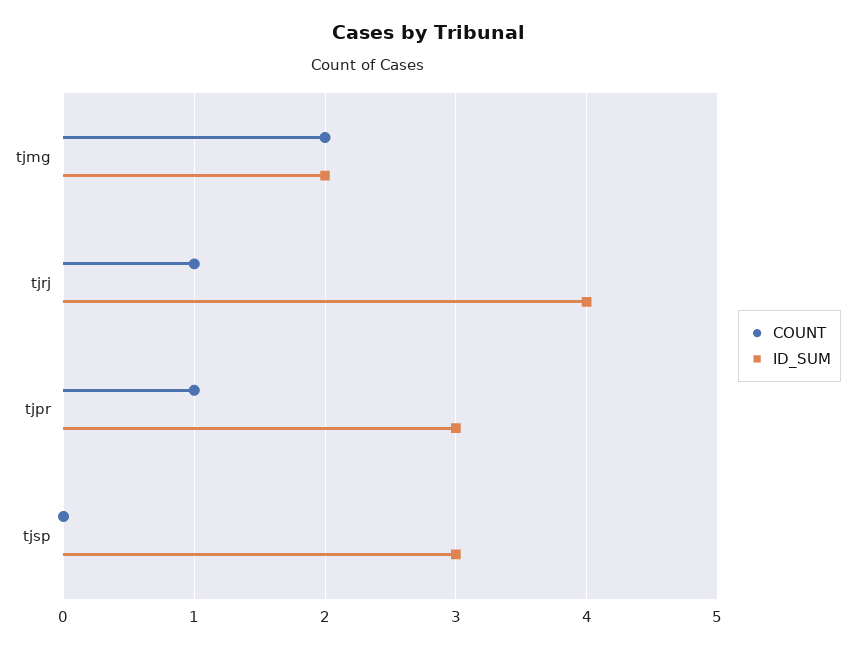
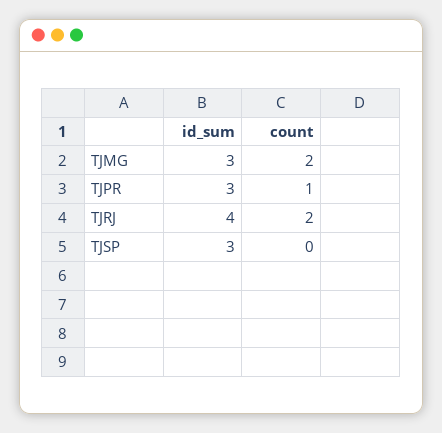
  {
    "COUNT": {
      "tjmg": 2,
-     "tjrj": 1,
+     "tjrj": 2,
      "tjpr": 1,
      "tjsp": 0
    },
    "ID_SUM": {
-     "tjmg": 2,
+     "tjmg": 3,
      "tjrj": 4,
      "tjpr": 3,
      "tjsp": 3
    }
  }

